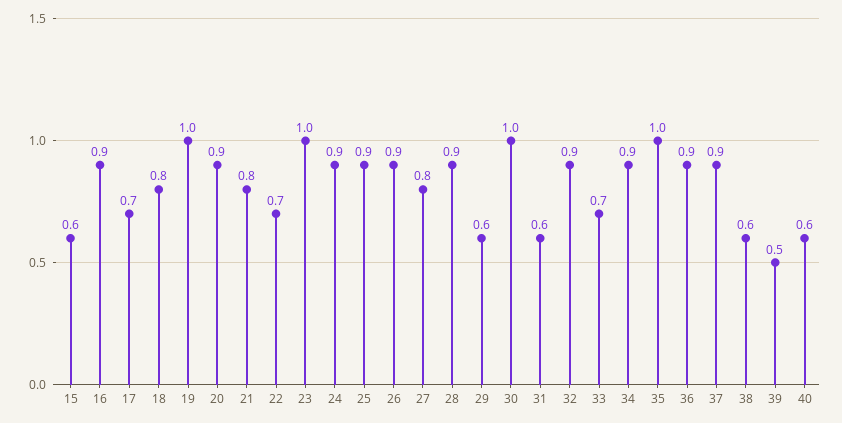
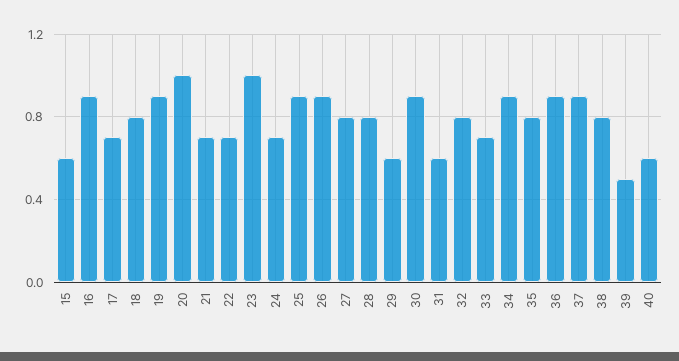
  {
    "15": 0.6,
    "16": 0.9,
    "17": 0.7,
    "18": 0.8,
-   "19": 1,
+   "19": 0.9,
-   "20": 0.9,
+   "20": 1,
-   "21": 0.8,
+   "21": 0.7,
    "22": 0.7,
    "23": 1,
-   "24": 0.9,
+   "24": 0.7,
    "25": 0.9,
    "26": 0.9,
    "27": 0.8,
-   "28": 0.9,
+   "28": 0.8,
    "29": 0.6,
-   "30": 1,
+   "30": 0.9,
    "31": 0.6,
-   "32": 0.9,
+   "32": 0.8,
    "33": 0.7,
    "34": 0.9,
-   "35": 1,
+   "35": 0.8,
    "36": 0.9,
    "37": 0.9,
-   "38": 0.6,
+   "38": 0.8,
    "39": 0.5,
    "40": 0.6
  }

